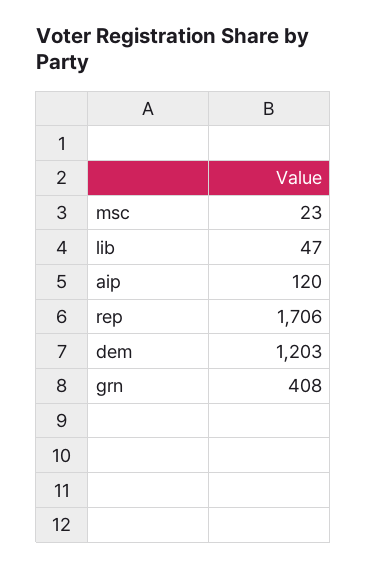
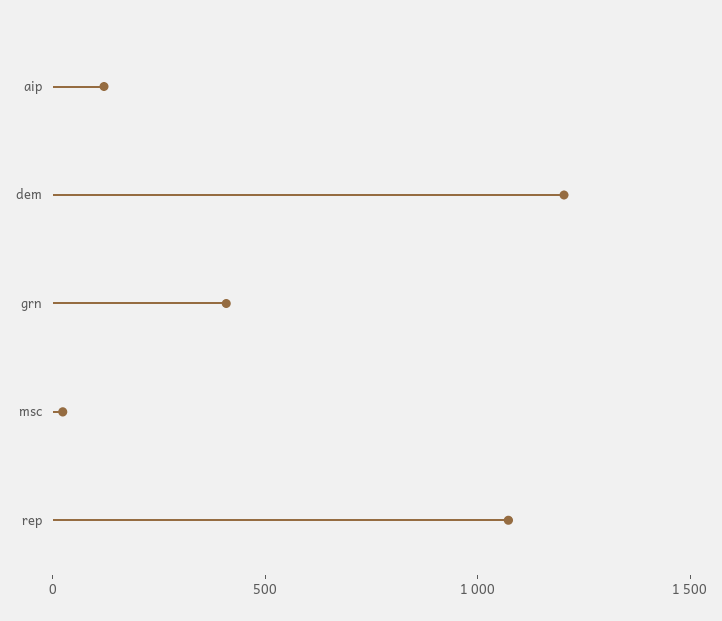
  {
    "msc": 23,
-   "lib": 47,
    "aip": 120,
-   "rep": 1706,
+   "rep": 1100,
    "dem": 1203,
    "grn": 408
  }

